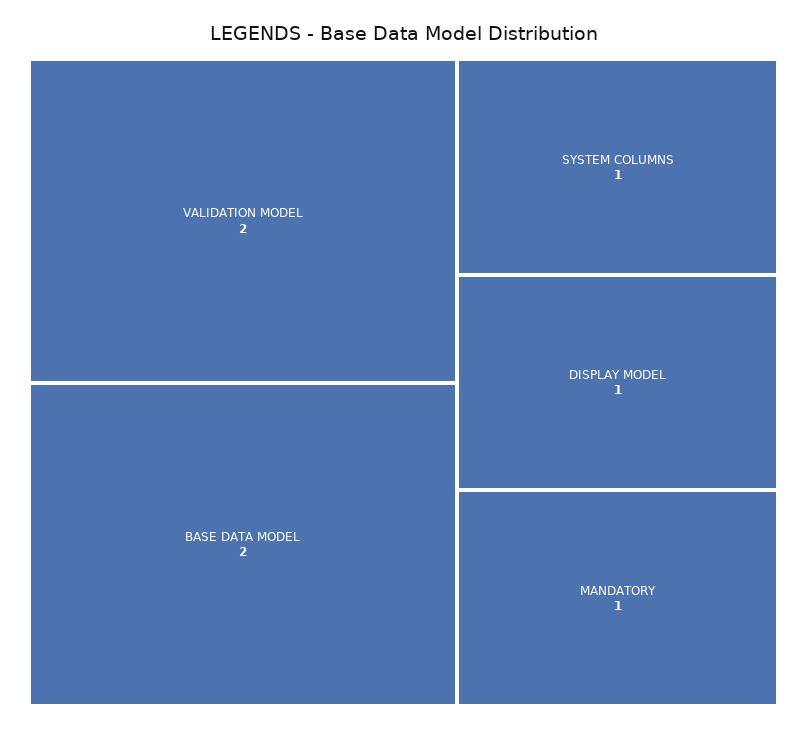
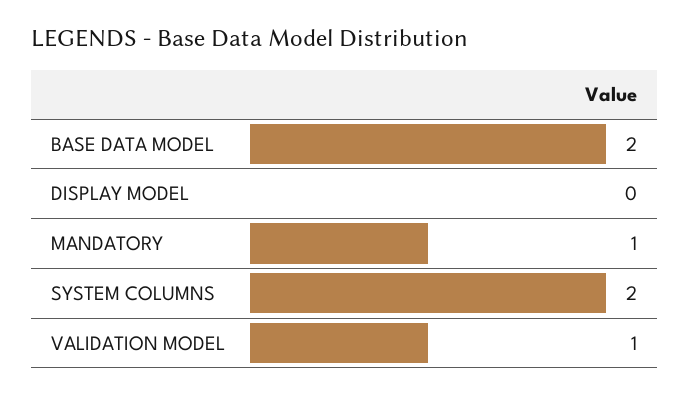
  {
-   "VALIDATION MODEL": 2,
+   "VALIDATION MODEL": 1,
    "BASE DATA MODEL": 2,
-   "SYSTEM COLUMNS": 1,
+   "SYSTEM COLUMNS": 2,
-   "DISPLAY MODEL": 1,
+   "DISPLAY MODEL": 0,
    "MANDATORY": 1
  }

